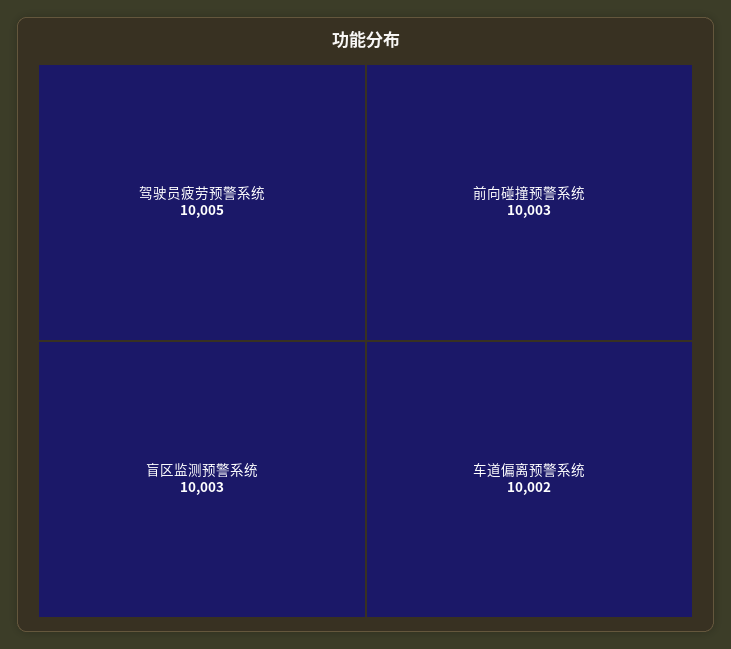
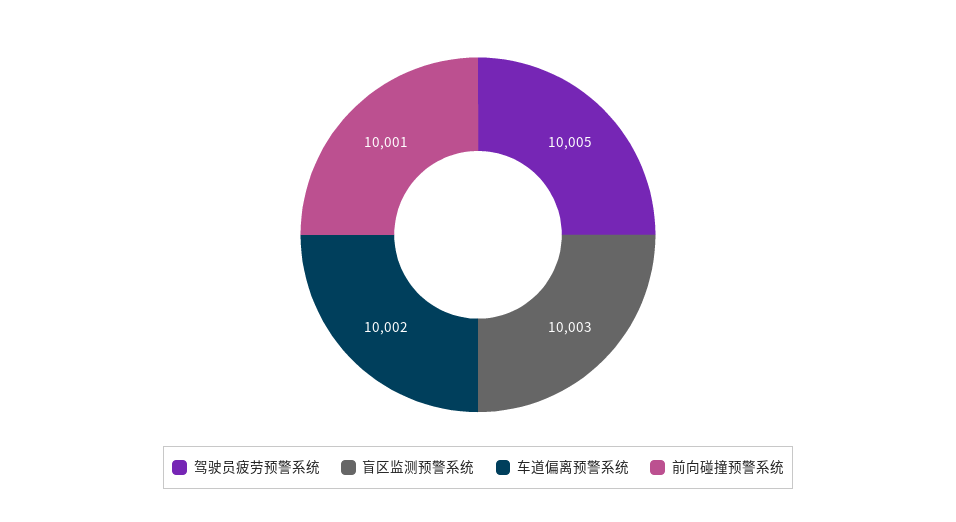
  {
    "驾驶员疲劳预警系统": 10005,
    "盲区监测预警系统": 10003,
-   "前向碰撞预警系统": 10003,
+   "前向碰撞预警系统": 10001,
    "车道偏离预警系统": 10002
  }

